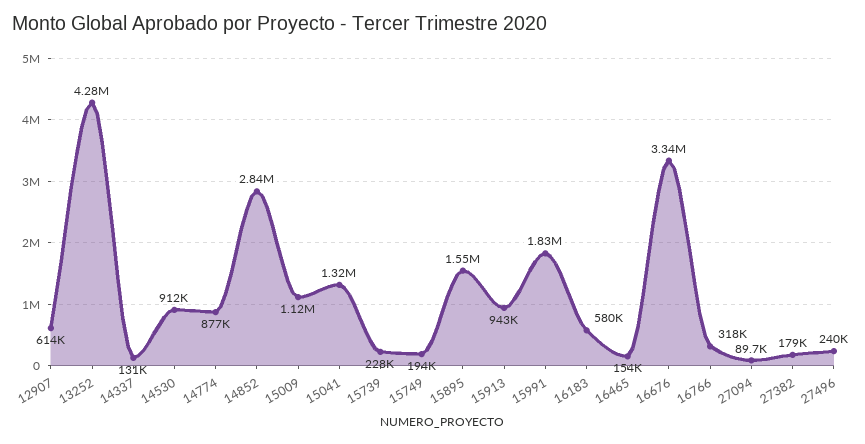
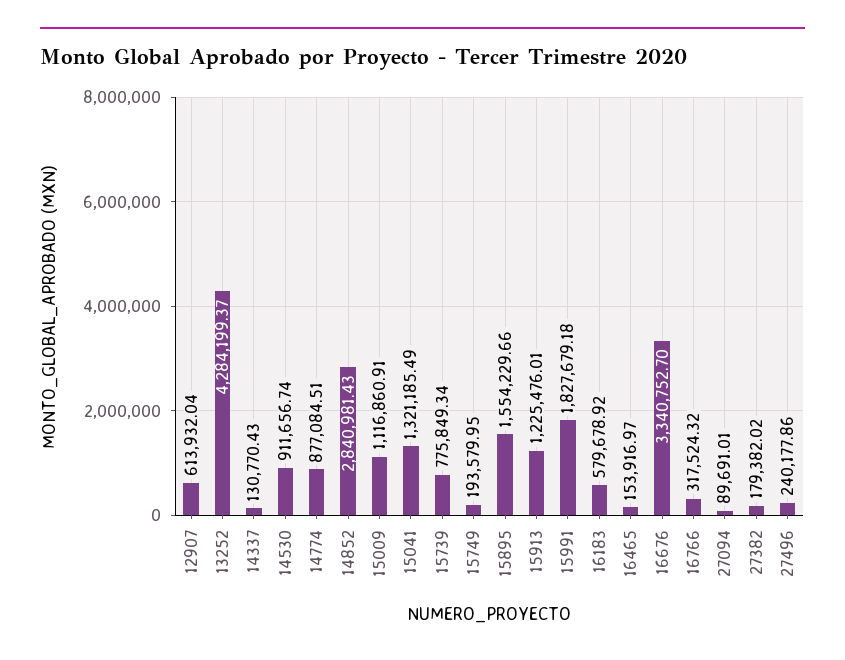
  {
    "12907": 613932.04,
    "13252": 4284199.37,
    "14337": 130770.43,
    "14530": 911656.74,
    "14774": 877084.51,
    "14852": 2840981.43,
    "15009": 1116860.91,
    "15041": 1321185.49,
-   "15739": 228000,
+   "15739": 775849.34,
    "15749": 193579.95,
    "15895": 1554229.66,
-   "15913": 943000,
+   "15913": 1225476.01,
    "15991": 1827679.18,
    "16183": 579678.92,
    "16465": 153916.97,
    "16676": 3340752.7,
    "16766": 317524.32,
    "27094": 89691.01,
    "27382": 179382.02,
    "27496": 240177.86
  }

